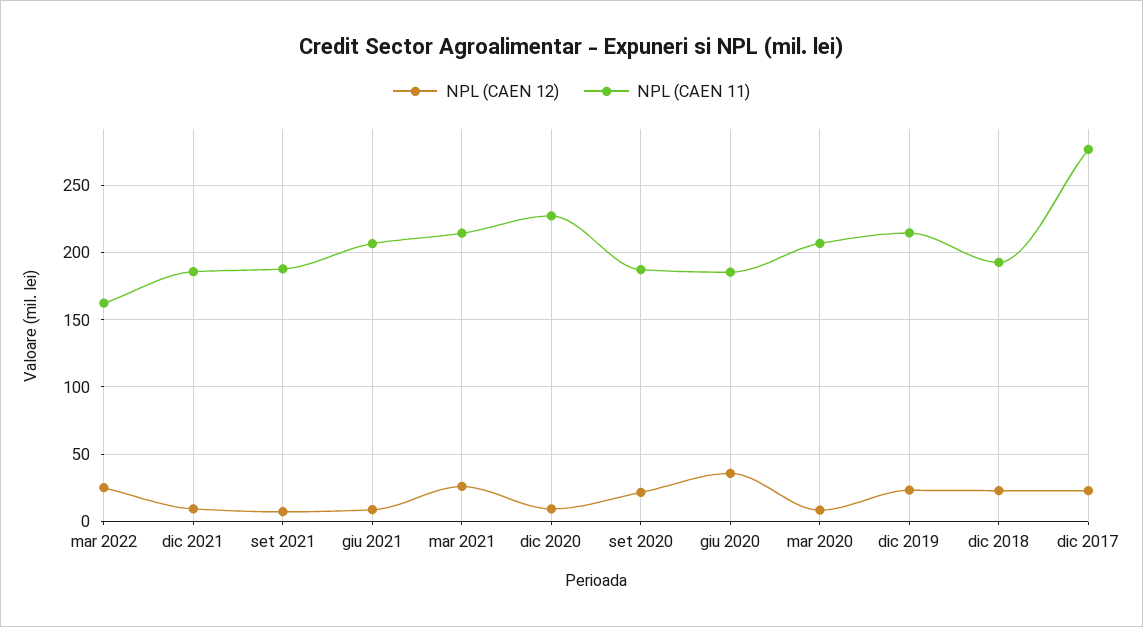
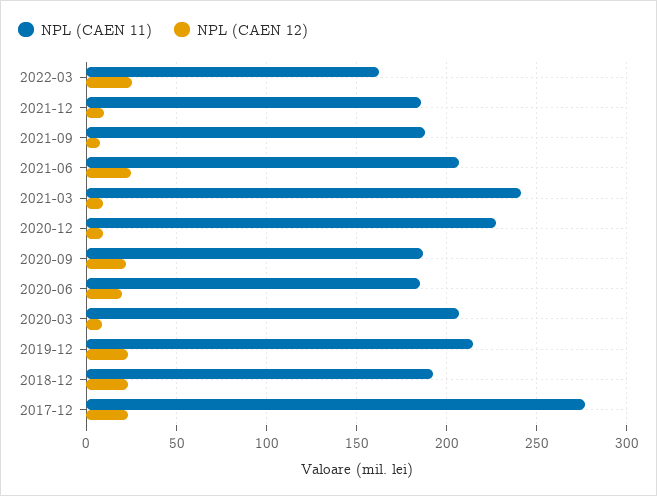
  {
    "NPL (CAEN 12)": {
      "mar 2022": 25,
      "dic 2021": 10,
      "set 2021": 5,
-     "giu 2021": 10,
+     "giu 2021": 25,
-     "mar 2021": 25,
+     "mar 2021": 10,
      "dic 2020": 10,
      "set 2020": 20,
-     "giu 2020": 35,
+     "giu 2020": 20,
      "mar 2020": 10,
      "dic 2019": 25,
      "dic 2018": 25,
      "dic 2017": 25
    },
    "NPL (CAEN 11)": {
      "mar 2022": 160,
      "dic 2021": 185,
      "set 2021": 190,
      "giu 2021": 205,
-     "mar 2021": 215,
+     "mar 2021": 240,
      "dic 2020": 225,
      "set 2020": 185,
      "giu 2020": 185,
      "mar 2020": 205,
      "dic 2019": 215,
      "dic 2018": 195,
      "dic 2017": 275
    }
  }

